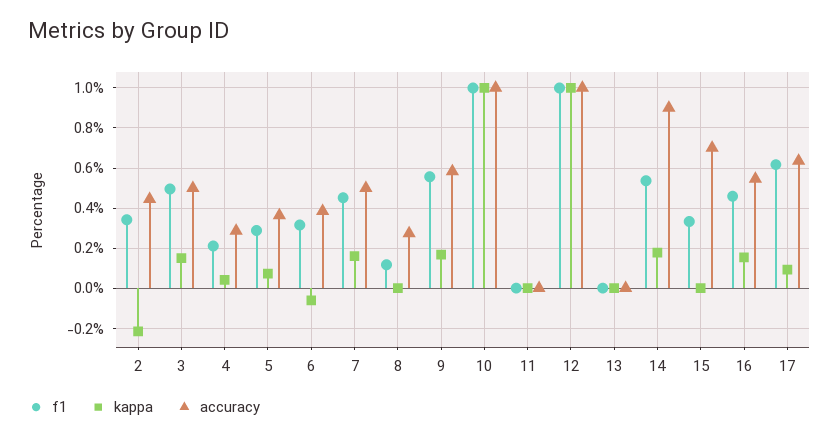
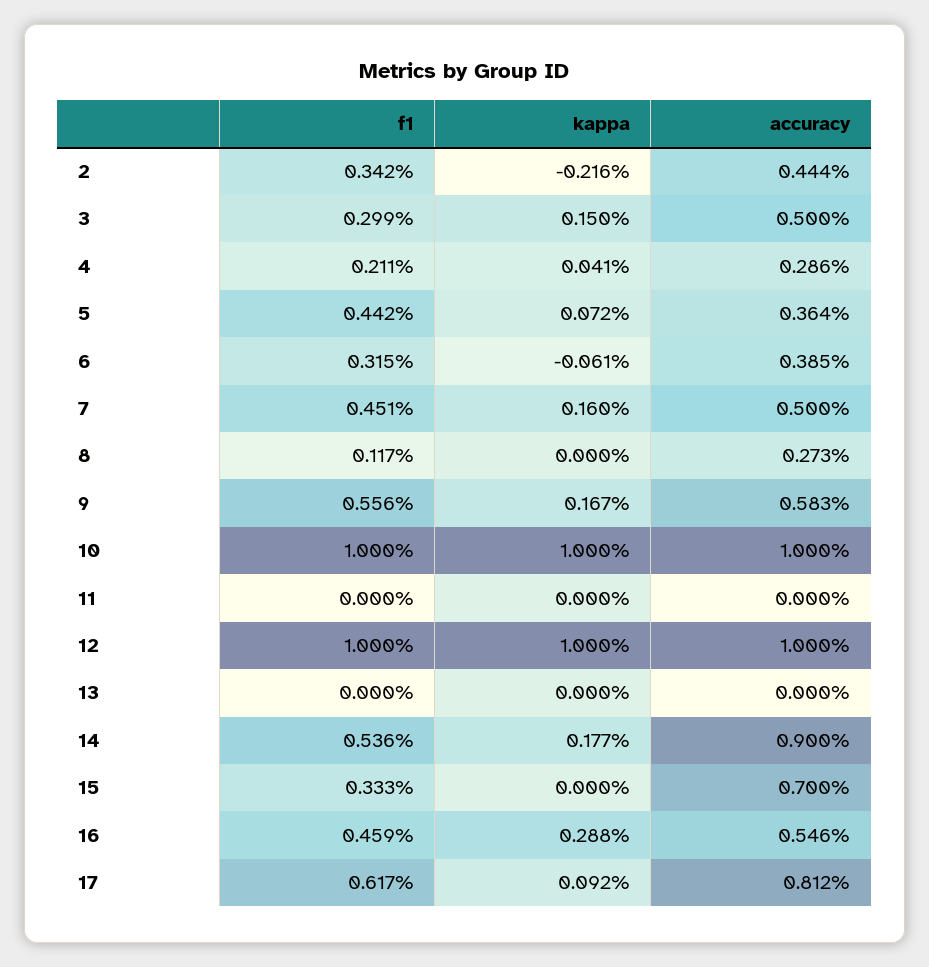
  {
    "f1": {
      "2": 0.342,
-     "3": 0.5,
+     "3": 0.299,
      "4": 0.211,
-     "5": 0.3,
+     "5": 0.442,
      "6": 0.315,
      "7": 0.451,
      "8": 0.117,
      "9": 0.556,
      "10": 1,
      "11": 0,
      "12": 1,
      "13": 0,
      "14": 0.536,
      "15": 0.333,
      "16": 0.459,
      "17": 0.617
    },
    "kappa": {
      "2": -0.216,
      "3": 0.15,
      "4": 0.041,
      "5": 0.072,
      "6": -0.061,
      "7": 0.16,
      "8": 0,
      "9": 0.167,
      "10": 1,
      "11": 0,
      "12": 1,
      "13": 0,
      "14": 0.177,
      "15": 0,
-     "16": 0.15,
+     "16": 0.288,
      "17": 0.092
    },
    "accuracy": {
      "2": 0.444,
      "3": 0.5,
      "4": 0.286,
      "5": 0.364,
      "6": 0.385,
      "7": 0.5,
      "8": 0.273,
      "9": 0.583,
      "10": 1,
      "11": 0,
      "12": 1,
      "13": 0,
      "14": 0.9,
      "15": 0.7,
      "16": 0.546,
-     "17": 0.65
+     "17": 0.812
    }
  }

